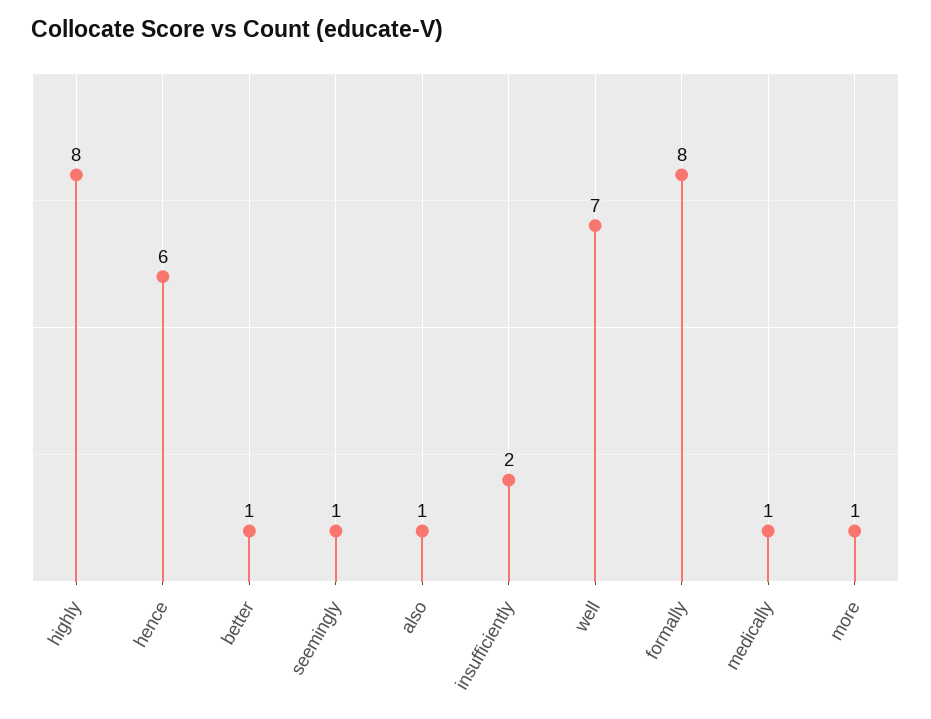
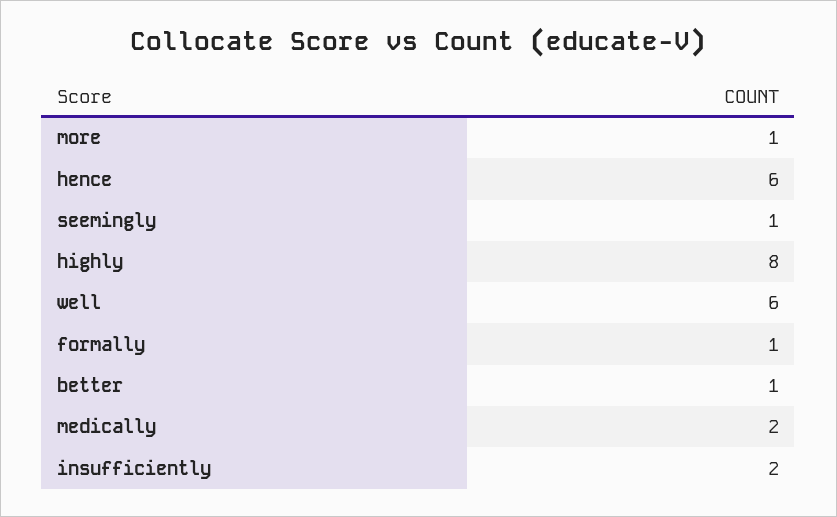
  {
    "highly": 8,
    "hence": 6,
    "better": 1,
    "seemingly": 1,
-   "also": 1,
    "insufficiently": 2,
-   "well": 7,
+   "well": 6,
-   "formally": 8,
+   "formally": 1,
-   "medically": 1,
+   "medically": 2,
    "more": 1
  }

